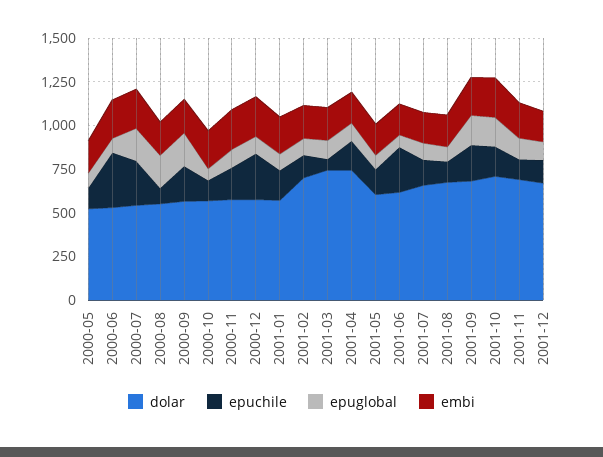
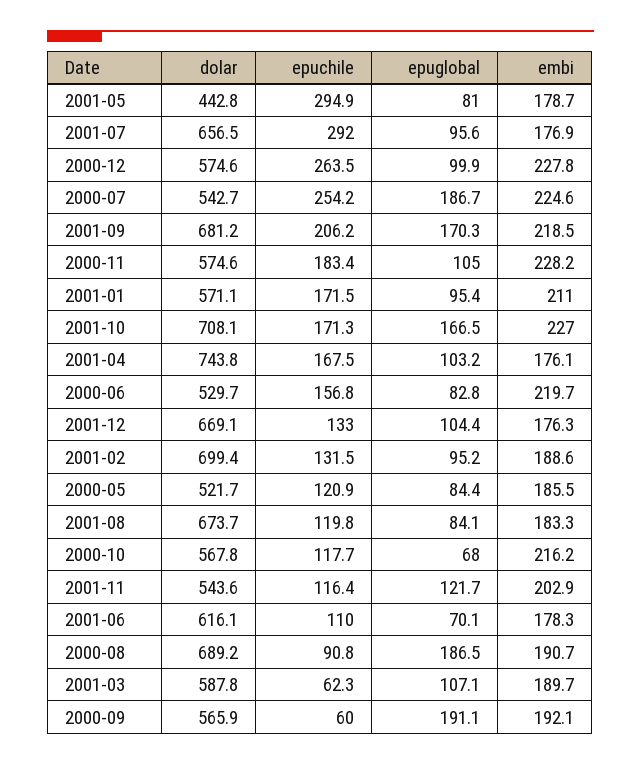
  {
    "dolar": {
      "2000-05": 521.7,
      "2000-06": 529.7,
      "2000-07": 542.7,
-     "2000-08": 550,
+     "2000-08": 689.2,
      "2000-09": 565.9,
      "2000-10": 567.8,
      "2000-11": 574.6,
      "2000-12": 574.6,
      "2001-01": 571.1,
      "2001-02": 699.4,
-     "2001-03": 750,
+     "2001-03": 587.8,
      "2001-04": 743.8,
-     "2001-05": 600,
+     "2001-05": 442.8,
      "2001-06": 616.1,
      "2001-07": 656.5,
      "2001-08": 673.7,
      "2001-09": 681.2,
      "2001-10": 708.1,
-     "2001-11": 700,
+     "2001-11": 543.6,
      "2001-12": 669.1
    },
    "epuchile": {
      "2000-05": 120.9,
-     "2000-06": 300,
+     "2000-06": 156.8,
      "2000-07": 254.2,
      "2000-08": 90.8,
-     "2000-09": 200,
+     "2000-09": 60,
      "2000-10": 117.7,
      "2000-11": 183.4,
      "2000-12": 263.5,
      "2001-01": 171.5,
      "2001-02": 131.5,
      "2001-03": 62.3,
      "2001-04": 167.5,
-     "2001-05": 150,
+     "2001-05": 294.9,
-     "2001-06": 250,
+     "2001-06": 110,
-     "2001-07": 150,
+     "2001-07": 292,
      "2001-08": 119.8,
      "2001-09": 206.2,
      "2001-10": 171.3,
      "2001-11": 116.4,
      "2001-12": 133
    },
    "epuglobal": {
      "2000-05": 84.4,
      "2000-06": 82.8,
      "2000-07": 186.7,
      "2000-08": 186.5,
      "2000-09": 191.1,
      "2000-10": 68,
      "2000-11": 105,
      "2000-12": 99.9,
      "2001-01": 95.4,
      "2001-02": 95.2,
      "2001-03": 107.1,
      "2001-04": 103.2,
      "2001-05": 81,
      "2001-06": 70.1,
      "2001-07": 95.6,
      "2001-08": 84.1,
      "2001-09": 170.3,
      "2001-10": 166.5,
      "2001-11": 121.7,
      "2001-12": 104.4
    },
    "embi": {
      "2000-05": 185.5,
      "2000-06": 219.7,
      "2000-07": 224.6,
      "2000-08": 190.7,
      "2000-09": 192.1,
      "2000-10": 216.2,
      "2000-11": 228.2,
      "2000-12": 227.8,
      "2001-01": 211,
      "2001-02": 188.6,
      "2001-03": 189.7,
      "2001-04": 176.1,
      "2001-05": 178.7,
      "2001-06": 178.3,
      "2001-07": 176.9,
      "2001-08": 183.3,
      "2001-09": 218.5,
      "2001-10": 227,
      "2001-11": 202.9,
      "2001-12": 176.3
    }
  }

